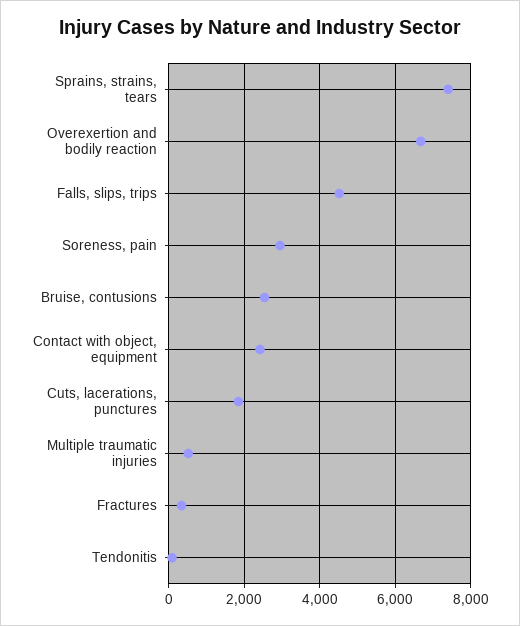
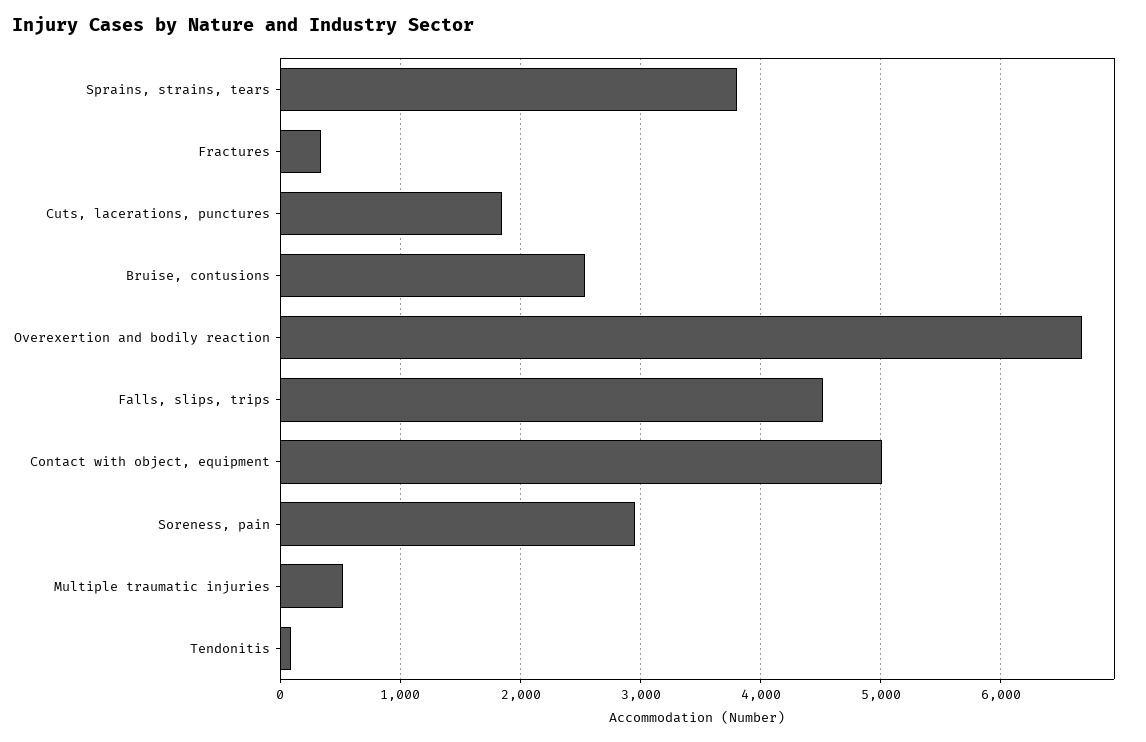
  {
-   "Sprains, strains, tears": 7400,
+   "Sprains, strains, tears": 3800,
    "Overexertion and bodily reaction": 6700,
    "Falls, slips, trips": 4500,
    "Soreness, pain": 3000,
    "Bruise, contusions": 2500,
-   "Contact with object, equipment": 2400,
+   "Contact with object, equipment": 5000,
    "Cuts, lacerations, punctures": 1900,
    "Multiple traumatic injuries": 500,
    "Fractures": 300,
    "Tendonitis": 100
  }

